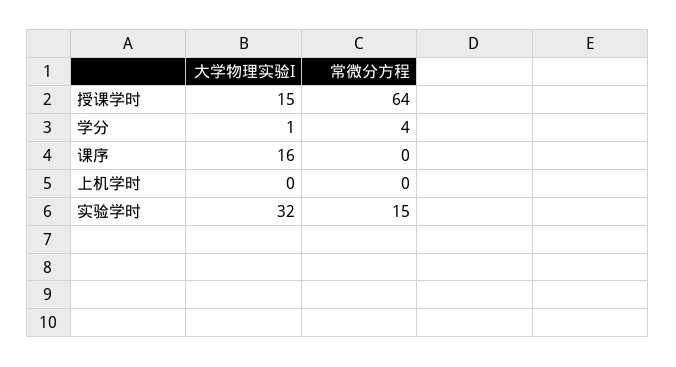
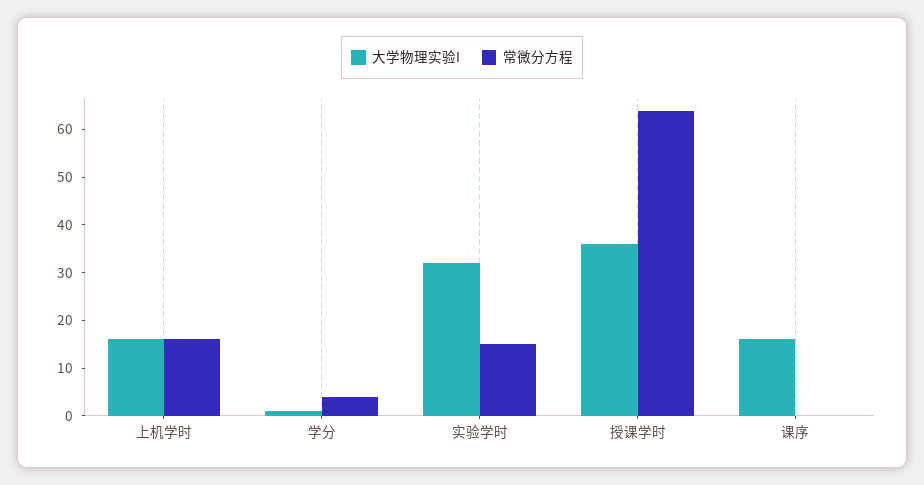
  {
    "大学物理实验I": {
-     "授课学时": 15,
+     "授课学时": 35,
      "学分": 1,
      "课序": 16,
-     "上机学时": 0,
+     "上机学时": 15,
      "实验学时": 32
    },
    "常微分方程": {
      "授课学时": 64,
      "学分": 4,
      "课序": 0,
-     "上机学时": 0,
+     "上机学时": 15,
      "实验学时": 15
    }
  }

